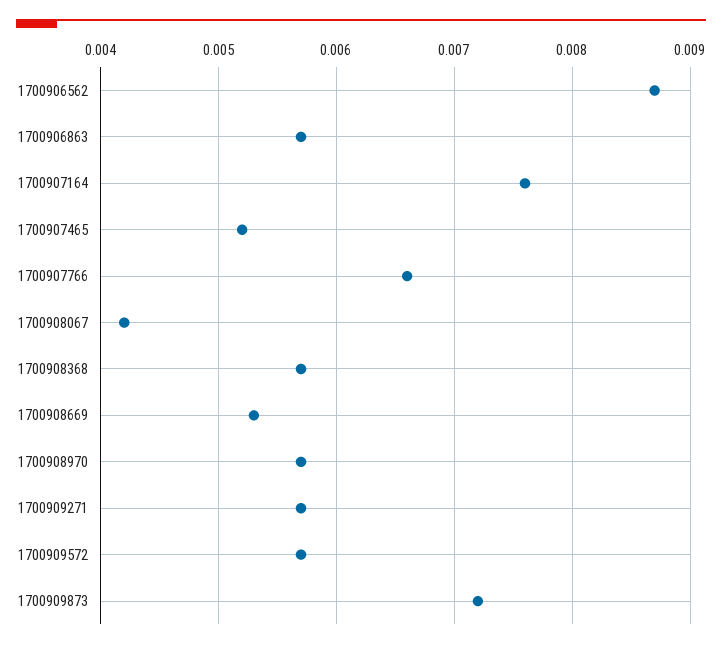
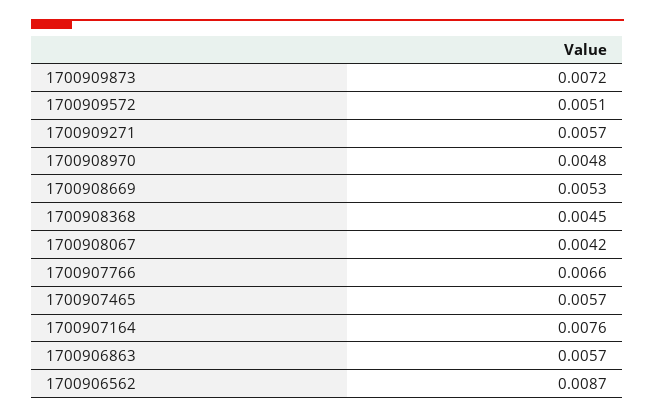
  {
    "1700906562": 0.0087,
    "1700906863": 0.0057,
    "1700907164": 0.0076,
-   "1700907465": 0.0052,
+   "1700907465": 0.0057,
    "1700907766": 0.0066,
    "1700908067": 0.0042,
-   "1700908368": 0.0057,
+   "1700908368": 0.0045,
    "1700908669": 0.0053,
-   "1700908970": 0.0057,
+   "1700908970": 0.0048,
    "1700909271": 0.0057,
-   "1700909572": 0.0057,
+   "1700909572": 0.0051,
    "1700909873": 0.0072
  }

